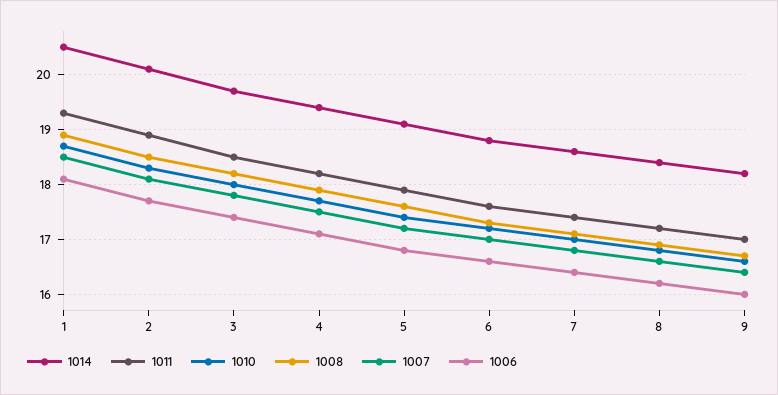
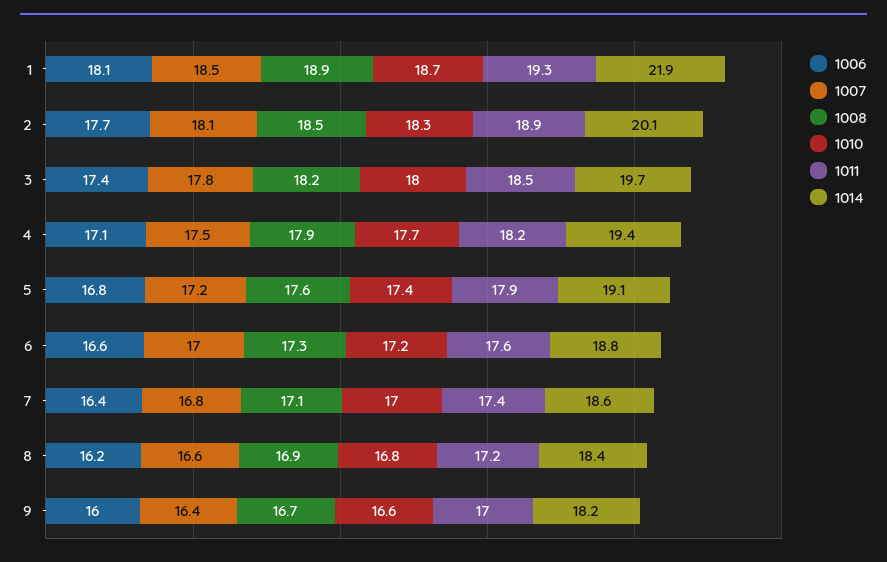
  {
    "1014": {
-     "1": 20.5,
+     "1": 21.9,
      "2": 20.1,
      "3": 19.7,
      "4": 19.4,
      "5": 19.1,
      "6": 18.8,
      "7": 18.6,
      "8": 18.4,
      "9": 18.2
    },
    "1011": {
      "1": 19.3,
      "2": 18.9,
      "3": 18.5,
      "4": 18.2,
      "5": 17.9,
      "6": 17.6,
      "7": 17.4,
      "8": 17.2,
      "9": 17
    },
    "1010": {
      "1": 18.7,
      "2": 18.3,
      "3": 18,
      "4": 17.7,
      "5": 17.4,
      "6": 17.2,
      "7": 17,
      "8": 16.8,
      "9": 16.6
    },
    "1008": {
      "1": 18.9,
      "2": 18.5,
      "3": 18.2,
      "4": 17.9,
      "5": 17.6,
      "6": 17.3,
      "7": 17.1,
      "8": 16.9,
      "9": 16.7
    },
    "1007": {
      "1": 18.5,
      "2": 18.1,
      "3": 17.8,
      "4": 17.5,
      "5": 17.2,
      "6": 17,
      "7": 16.8,
      "8": 16.6,
      "9": 16.4
    },
    "1006": {
      "1": 18.1,
      "2": 17.7,
      "3": 17.4,
      "4": 17.1,
      "5": 16.8,
      "6": 16.6,
      "7": 16.4,
      "8": 16.2,
      "9": 16
    }
  }

